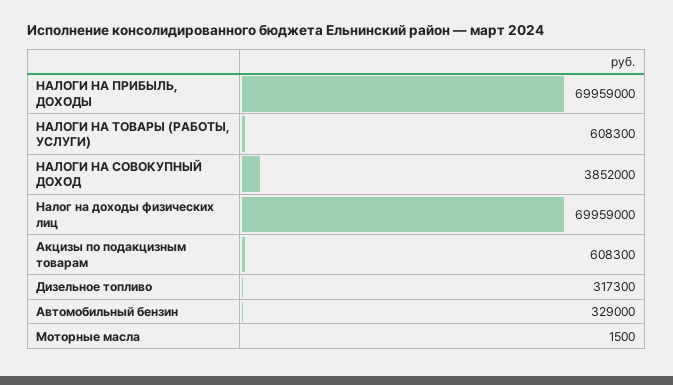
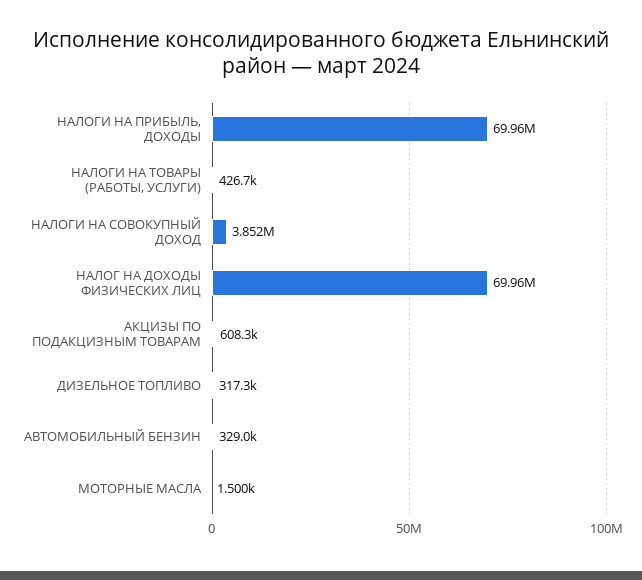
  {
    "НАЛОГИ НА ПРИБЫЛЬ, ДОХОДЫ": 69959000,
-   "НАЛОГИ НА ТОВАРЫ (РАБОТЫ, УСЛУГИ)": 608300,
+   "НАЛОГИ НА ТОВАРЫ (РАБОТЫ, УСЛУГИ)": 426700,
    "НАЛОГИ НА СОВОКУПНЫЙ ДОХОД": 3852000,
    "Налог на доходы физических лиц": 69959000,
    "Акцизы по подакцизным товарам": 608300,
    "Дизельное топливо": 317300,
    "Автомобильный бензин": 329000,
    "Моторные масла": 1500
  }

